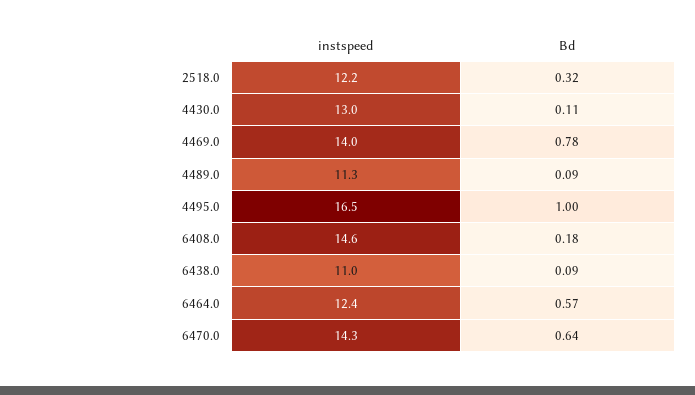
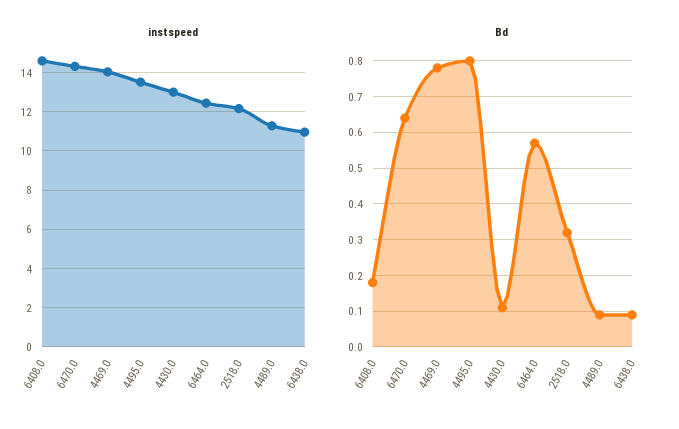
  {
    "instspeed": {
      "2518.0": 12.2,
      "4430.0": 13,
      "4469.0": 14,
      "4489.0": 11.3,
-     "4495.0": 16.5,
+     "4495.0": 13.5,
      "6408.0": 14.6,
      "6438.0": 11,
      "6464.0": 12.4,
      "6470.0": 14.3
    },
    "Bd": {
      "2518.0": 0.32,
      "4430.0": 0.11,
      "4469.0": 0.78,
      "4489.0": 0.09,
-     "4495.0": 1,
+     "4495.0": 0.8,
      "6408.0": 0.18,
      "6438.0": 0.09,
      "6464.0": 0.57,
      "6470.0": 0.64
    }
  }

